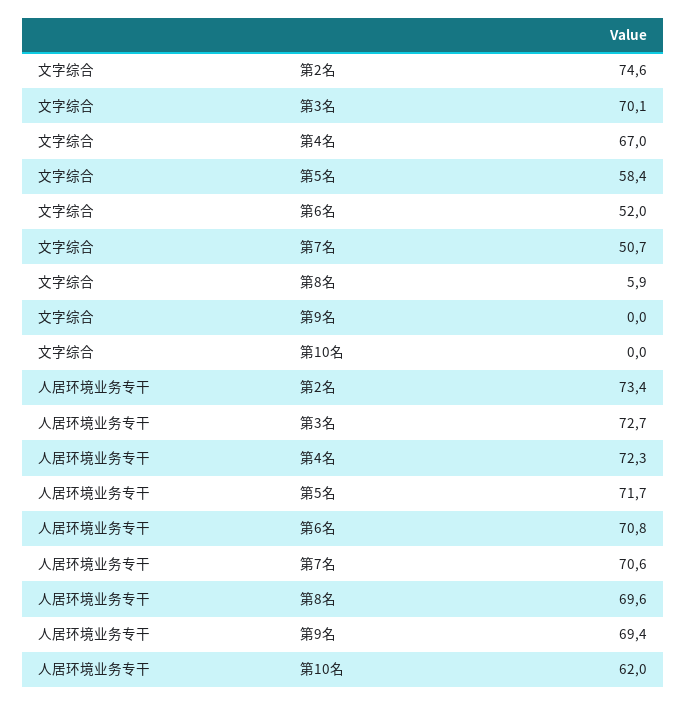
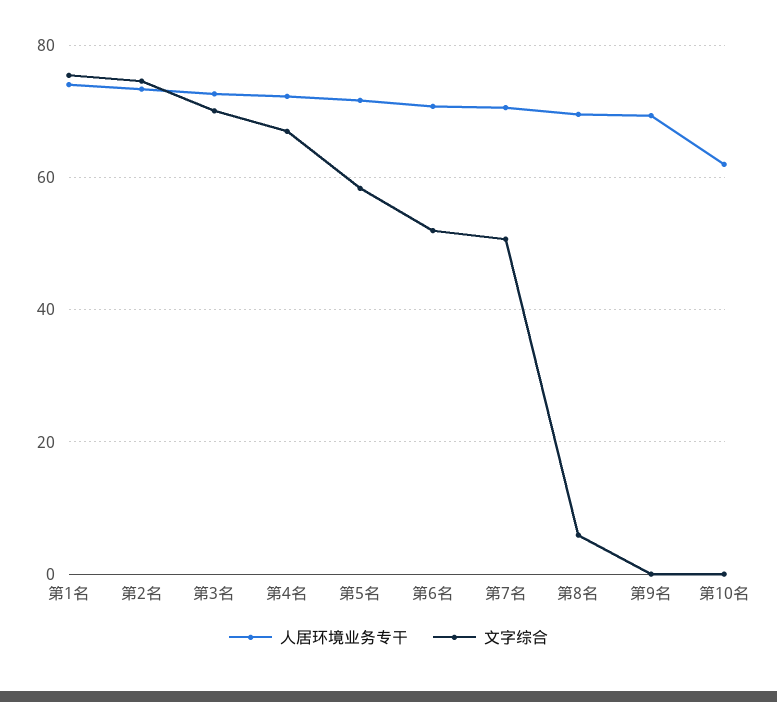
  {
    "文字综合": {
      "第2名": 74.6,
      "第3名": 70.1,
      "第4名": 67,
      "第5名": 58.4,
      "第6名": 52,
      "第7名": 50.7,
      "第8名": 5.9,
      "第9名": 0,
-     "第10名": 0
+     "第10名": 0,
+     "第1名": 76
    },
    "人居环境业务专干": {
      "第2名": 73.4,
      "第3名": 72.7,
      "第4名": 72.3,
      "第5名": 71.7,
      "第6名": 70.8,
      "第7名": 70.6,
      "第8名": 69.6,
      "第9名": 69.4,
-     "第10名": 62
+     "第10名": 62,
+     "第1名": 74
    }
  }

